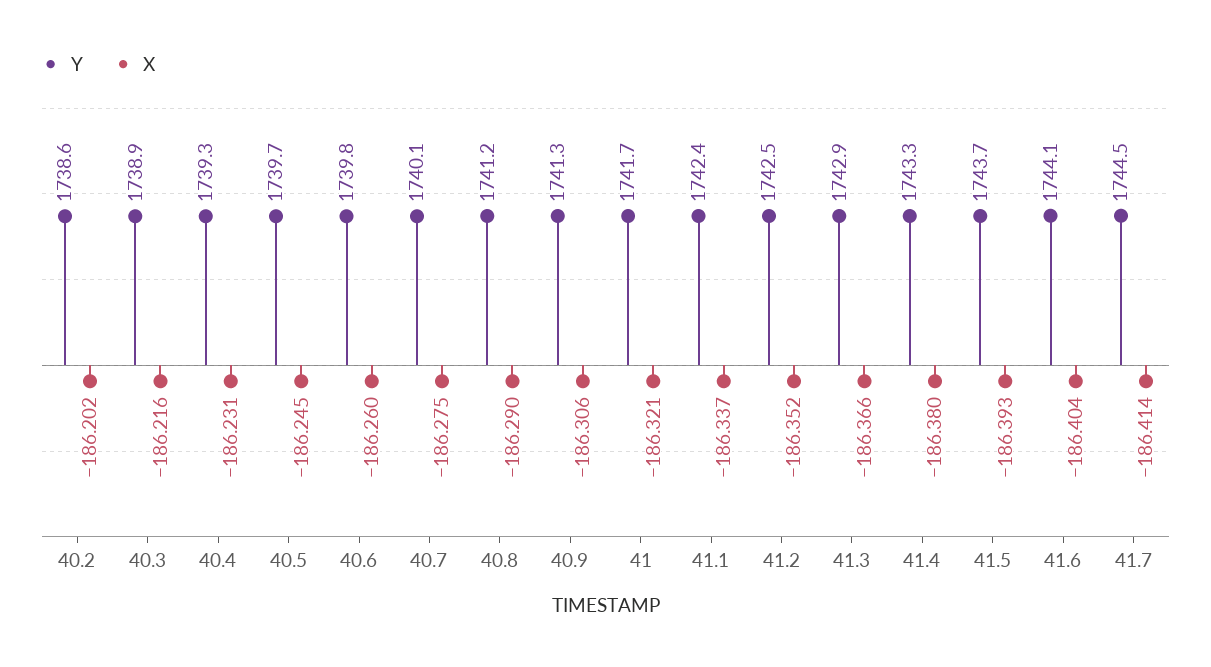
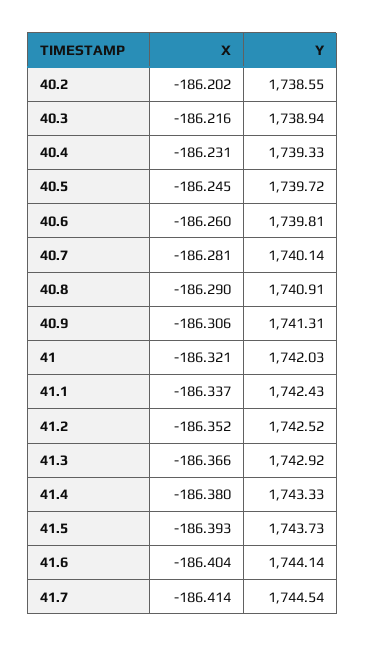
  {
    "Y": {
      "40.2": 1738.55,
      "40.3": 1738.94,
      "40.4": 1739.33,
      "40.5": 1739.72,
      "40.6": 1739.81,
      "40.7": 1740.14,
-     "40.8": 1741.2,
+     "40.8": 1740.91,
      "40.9": 1741.31,
-     "41": 1741.7,
+     "41": 1742.03,
      "41.1": 1742.43,
      "41.2": 1742.52,
      "41.3": 1742.92,
      "41.4": 1743.33,
      "41.5": 1743.73,
      "41.6": 1744.14,
      "41.7": 1744.54
    },
    "X": {
      "40.2": -186.202,
      "40.3": -186.216,
      "40.4": -186.231,
      "40.5": -186.245,
      "40.6": -186.26,
-     "40.7": -186.275,
+     "40.7": -186.281,
      "40.8": -186.29,
      "40.9": -186.306,
      "41": -186.321,
      "41.1": -186.337,
      "41.2": -186.352,
      "41.3": -186.366,
      "41.4": -186.38,
      "41.5": -186.393,
      "41.6": -186.404,
      "41.7": -186.414
    }
  }

